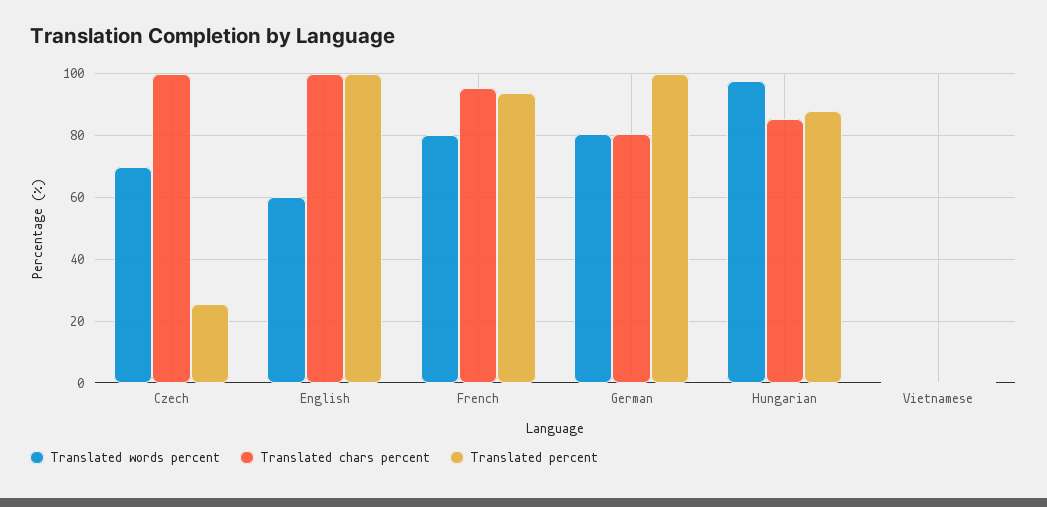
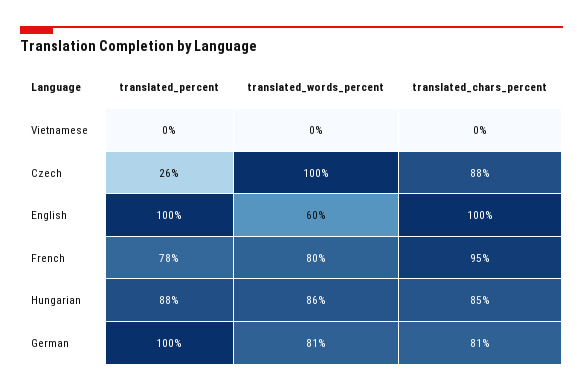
  {
    "Translated words percent": {
-     "Czech": 70,
+     "Czech": 100,
      "English": 60,
      "French": 80,
      "German": 81,
-     "Hungarian": 98,
+     "Hungarian": 86,
      "Vietnamese": 0
    },
    "Translated chars percent": {
-     "Czech": 100,
+     "Czech": 88,
      "English": 100,
      "French": 95,
      "German": 81,
      "Hungarian": 85,
      "Vietnamese": 0
    },
    "Translated percent": {
      "Czech": 26,
      "English": 100,
-     "French": 94,
+     "French": 78,
      "German": 100,
      "Hungarian": 88,
      "Vietnamese": 0
    }
  }

